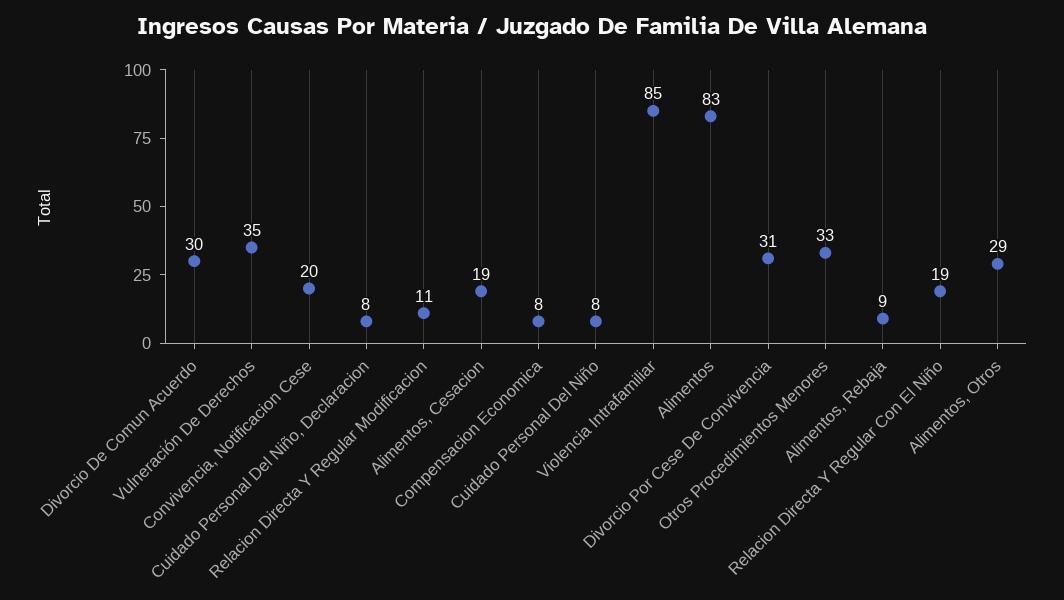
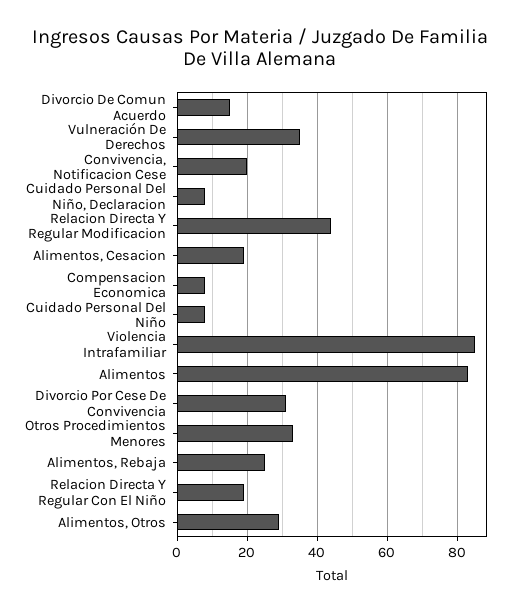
  {
-   "Divorcio De Comun Acuerdo": 30,
+   "Divorcio De Comun Acuerdo": 15,
    "Vulneración De Derechos": 35,
    "Convivencia, Notificacion Cese": 20,
    "Cuidado Personal Del Niño, Declaracion": 8,
-   "Relacion Directa Y Regular Modificacion": 11,
+   "Relacion Directa Y Regular Modificacion": 45,
    "Alimentos, Cesacion": 19,
    "Compensacion Economica": 8,
    "Cuidado Personal Del Niño": 8,
    "Violencia Intrafamiliar": 85,
    "Alimentos": 83,
    "Divorcio Por Cese De Convivencia": 31,
    "Otros Procedimientos Menores": 33,
-   "Alimentos, Rebaja": 9,
+   "Alimentos, Rebaja": 25,
    "Relacion Directa Y Regular Con El Niño": 19,
    "Alimentos, Otros": 29
  }

